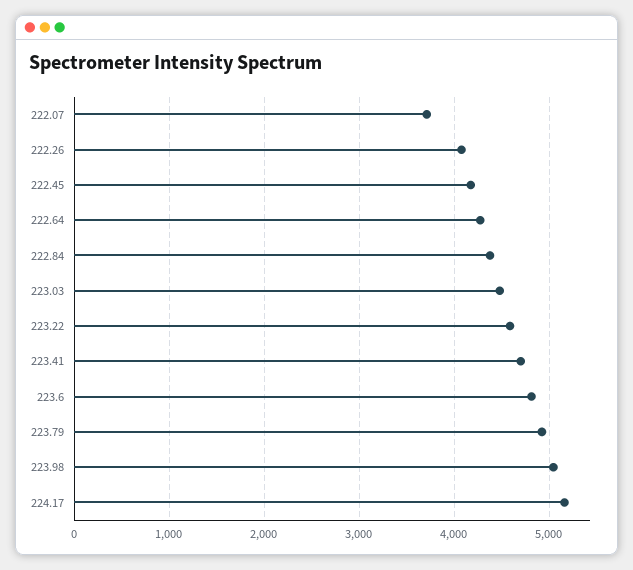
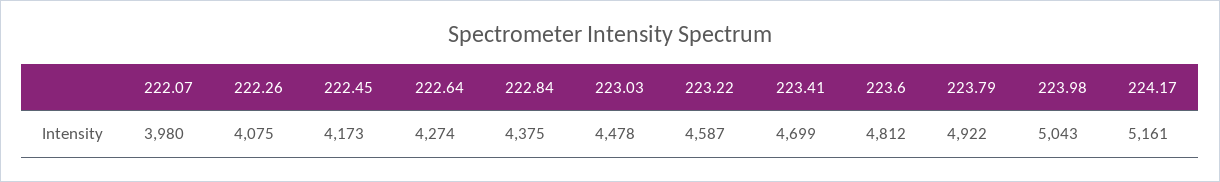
  {
-   "222.07": 3700,
+   "222.07": 3980,
    "222.26": 4075,
    "222.45": 4173,
    "222.64": 4274,
    "222.84": 4375,
    "223.03": 4478,
    "223.22": 4587,
    "223.41": 4699,
    "223.6": 4812,
    "223.79": 4922,
    "223.98": 5043,
    "224.17": 5161
  }

